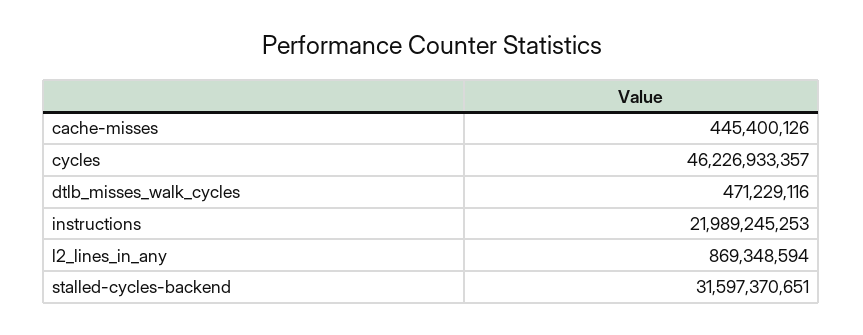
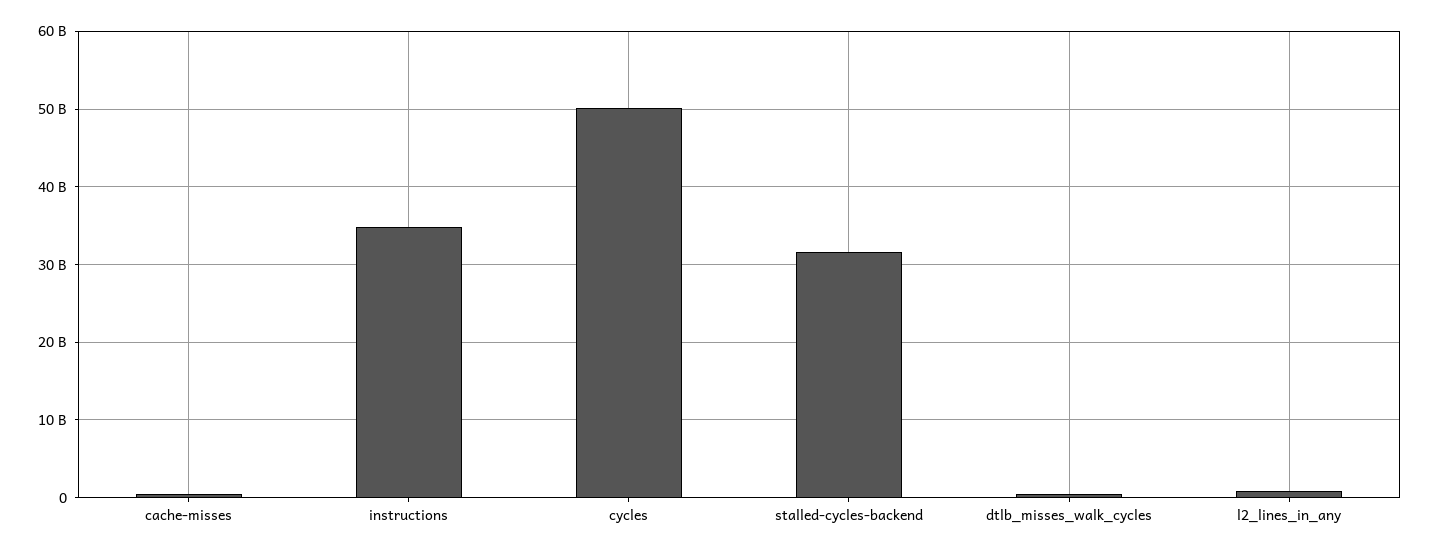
  {
    "cache-misses": 445400126,
-   "cycles": 46226933357,
+   "cycles": 50000000000,
    "dtlb_misses_walk_cycles": 471229116,
-   "instructions": 21989245253,
+   "instructions": 35000000000,
    "l2_lines_in_any": 869348594,
    "stalled-cycles-backend": 31597370651
  }

